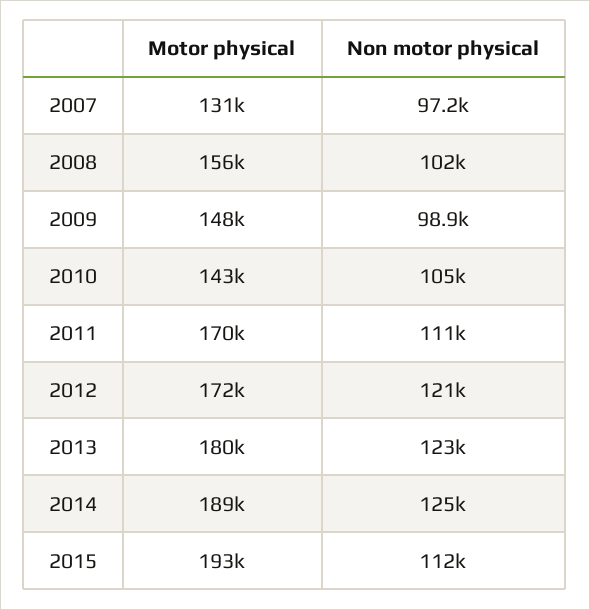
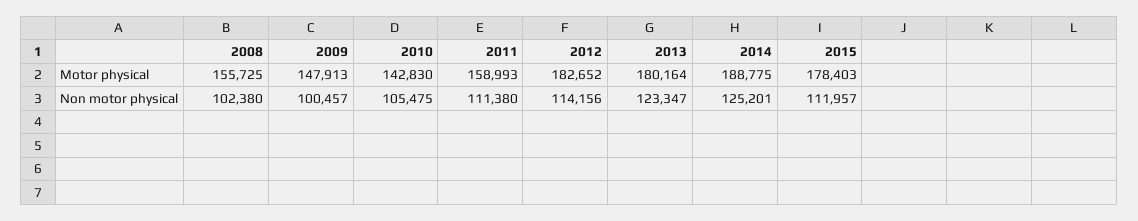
  {
    "Motor physical": {
-     "2007": 131000,
      "2008": 155725,
      "2009": 147913,
      "2010": 142830,
-     "2011": 170000,
+     "2011": 158993,
-     "2012": 172000,
+     "2012": 182652,
      "2013": 180164,
      "2014": 188775,
-     "2015": 193000
+     "2015": 178403
    },
    "Non motor physical": {
-     "2007": 97200,
      "2008": 102380,
-     "2009": 98900,
+     "2009": 100457,
      "2010": 105475,
      "2011": 111380,
-     "2012": 121000,
+     "2012": 114156,
      "2013": 123347,
      "2014": 125201,
      "2015": 111957
    }
  }

